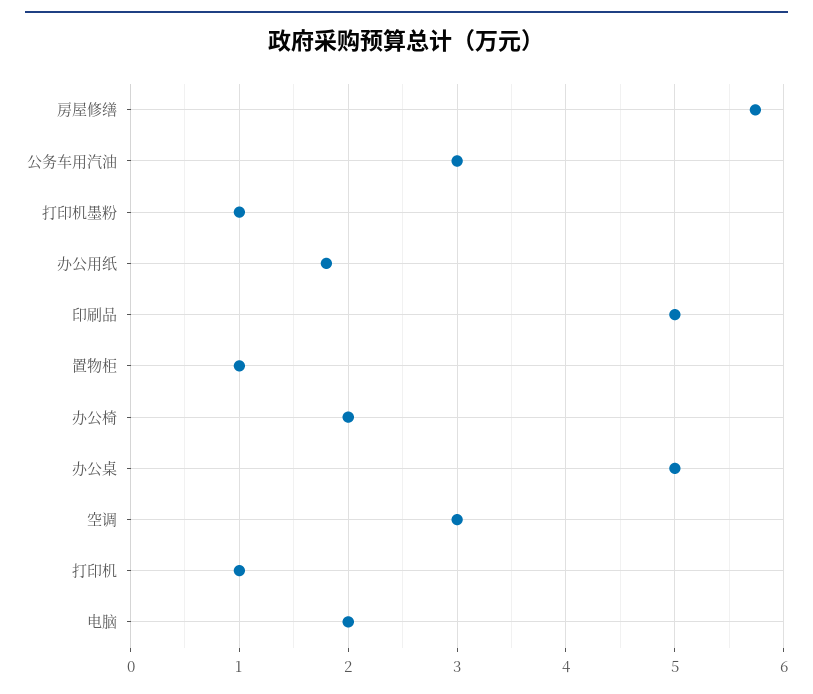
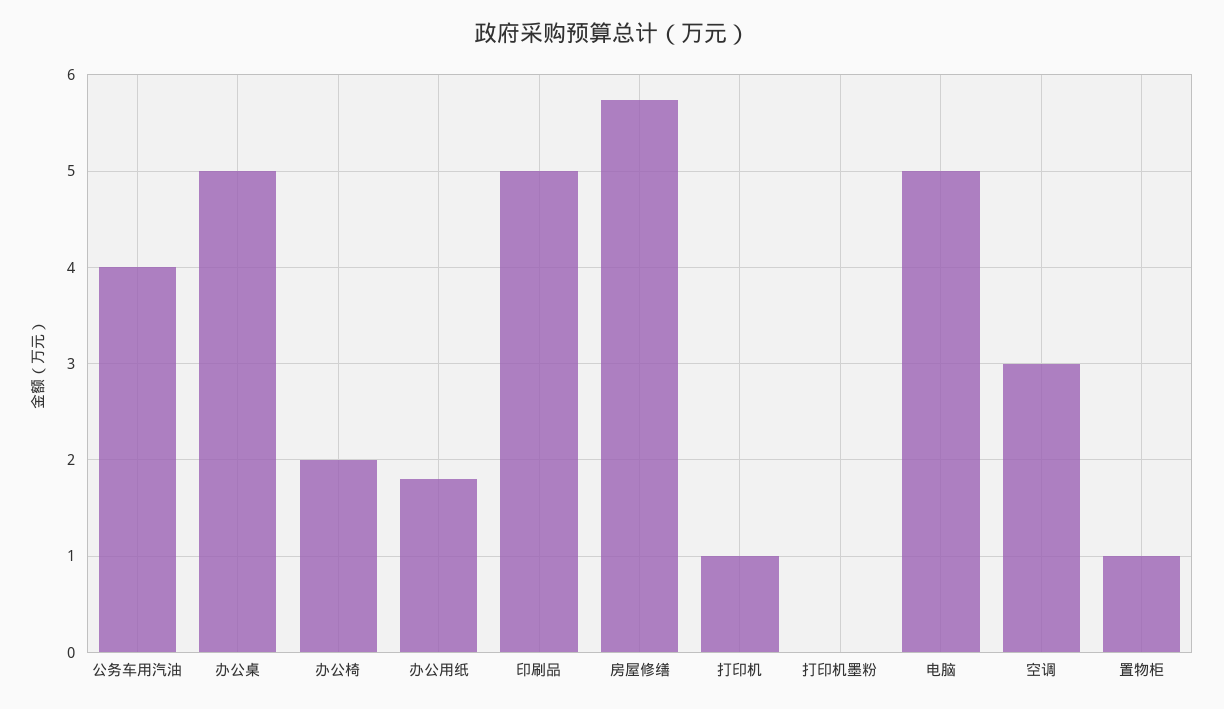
  {
    "房屋修缮": 5.7,
-   "公务车用汽油": 3,
+   "公务车用汽油": 4,
-   "打印机墨粉": 1,
+   "打印机墨粉": 0,
    "办公用纸": 1.8,
    "印刷品": 5,
    "置物柜": 1,
    "办公椅": 2,
    "办公桌": 5,
    "空调": 3,
    "打印机": 1,
-   "电脑": 2
+   "电脑": 5
  }

